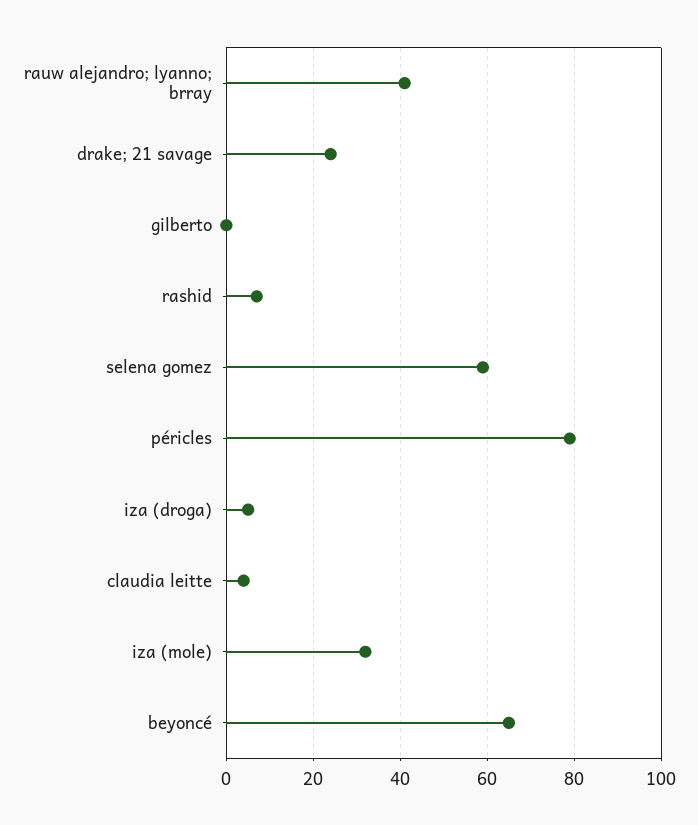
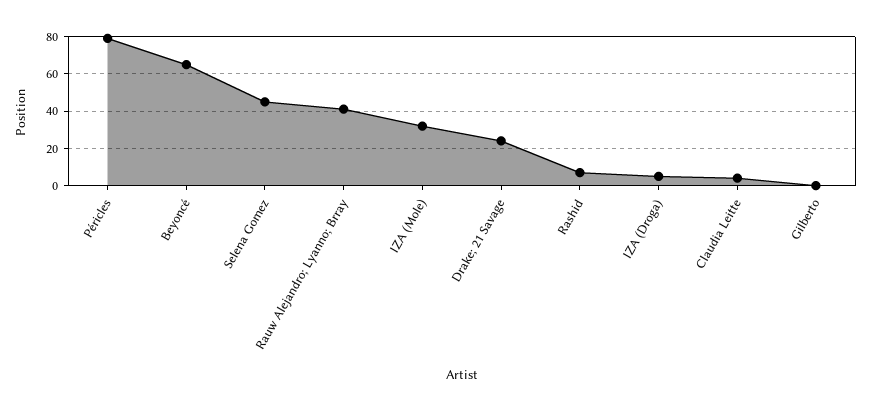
  {
    "rauw alejandro; lyanno; brray": 40,
    "drake; 21 savage": 25,
    "gilberto": 0,
    "rashid": 5,
-   "selena gomez": 60,
+   "selena gomez": 45,
    "péricles": 80,
    "iza (droga)": 5,
    "claudia leitte": 5,
    "iza (mole)": 30,
    "beyoncé": 65
  }

